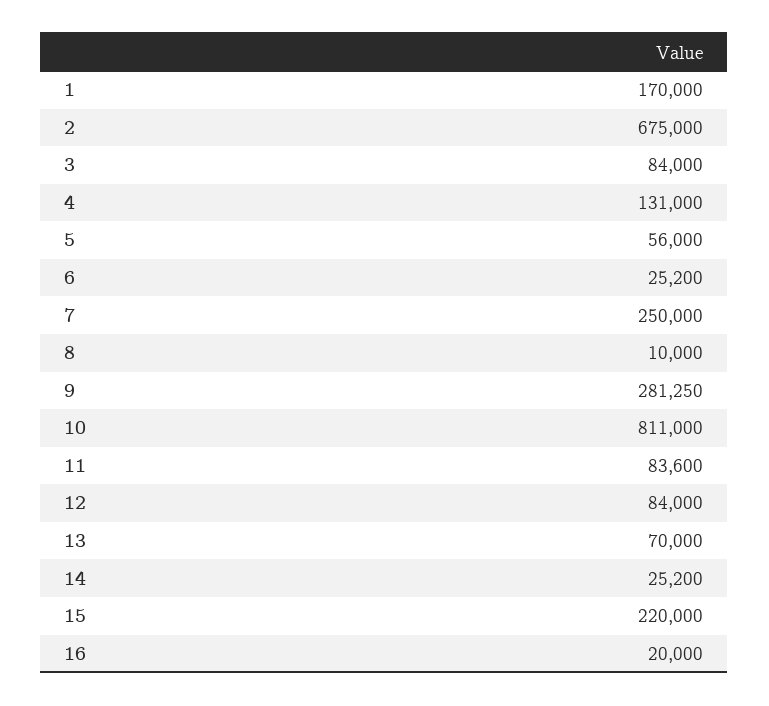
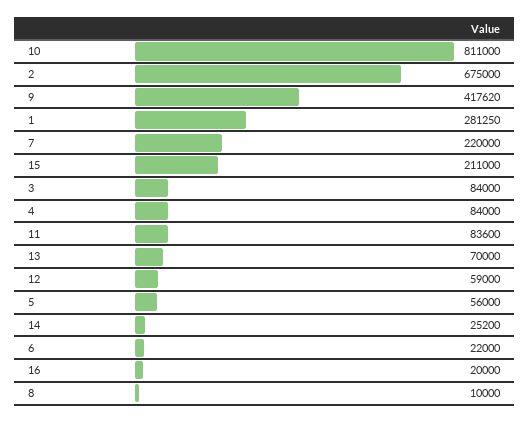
  {
-   "1": 170000,
+   "1": 281250,
    "2": 675000,
    "3": 84000,
-   "4": 131000,
+   "4": 84000,
    "5": 56000,
-   "6": 25200,
+   "6": 22000,
-   "7": 250000,
+   "7": 220000,
    "8": 10000,
-   "9": 281250,
+   "9": 417620,
    "10": 811000,
    "11": 83600,
-   "12": 84000,
+   "12": 59000,
    "13": 70000,
    "14": 25200,
-   "15": 220000,
+   "15": 211000,
    "16": 20000
  }

